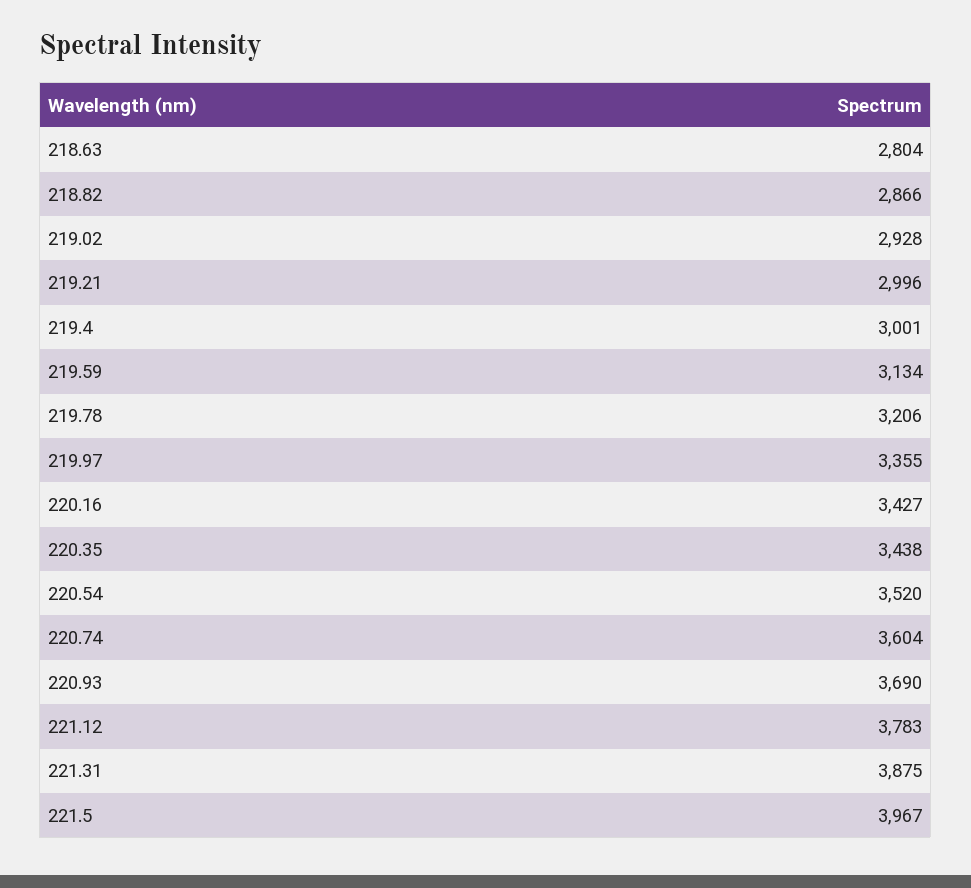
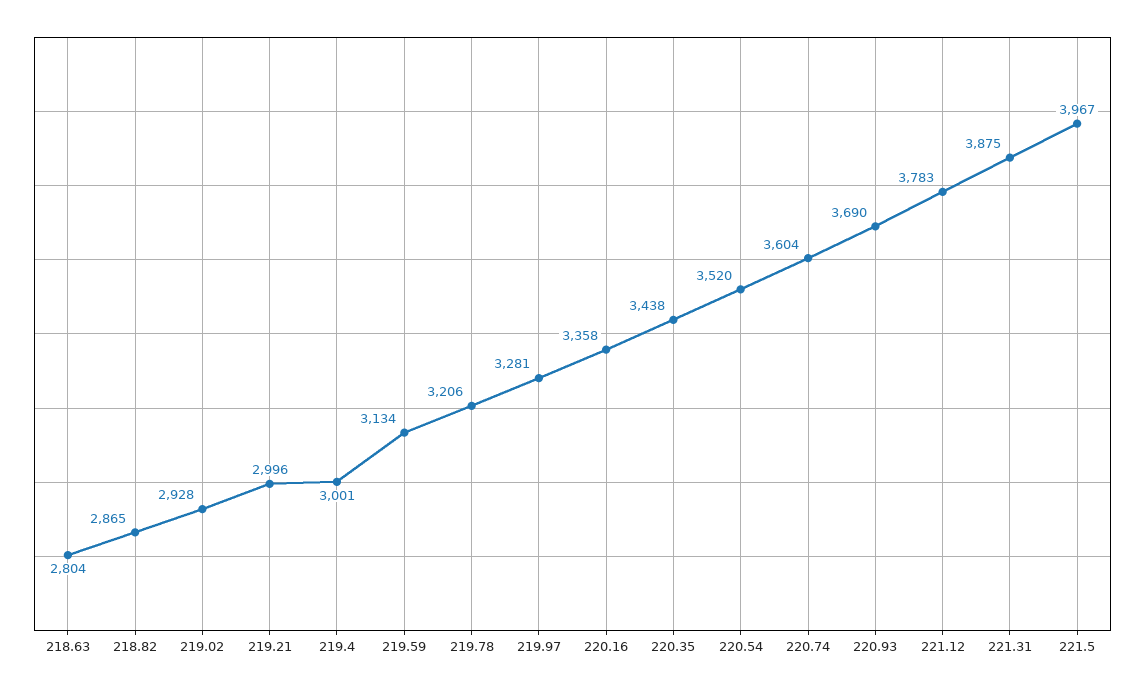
  {
    "218.63": 2804,
-   "218.82": 2866,
+   "218.82": 2865,
    "219.02": 2928,
    "219.21": 2996,
    "219.4": 3001,
    "219.59": 3134,
    "219.78": 3206,
-   "219.97": 3355,
+   "219.97": 3281,
-   "220.16": 3427,
+   "220.16": 3358,
    "220.35": 3438,
    "220.54": 3520,
    "220.74": 3604,
    "220.93": 3690,
    "221.12": 3783,
    "221.31": 3875,
    "221.5": 3967
  }

